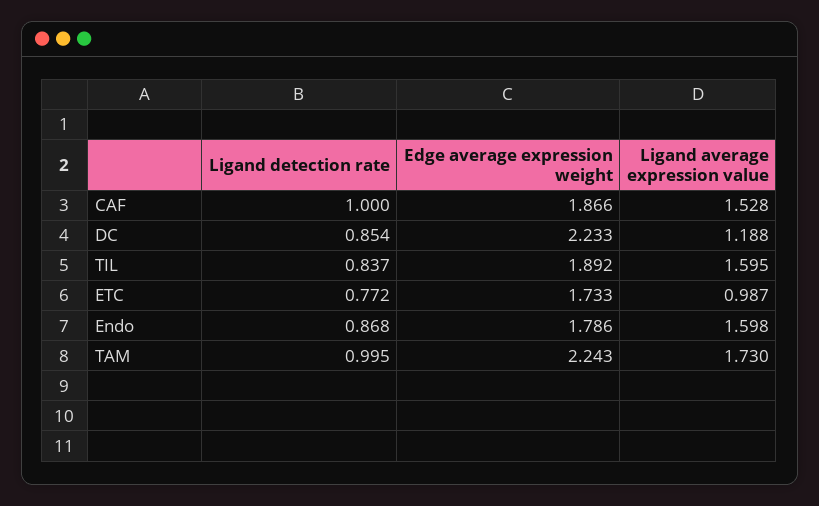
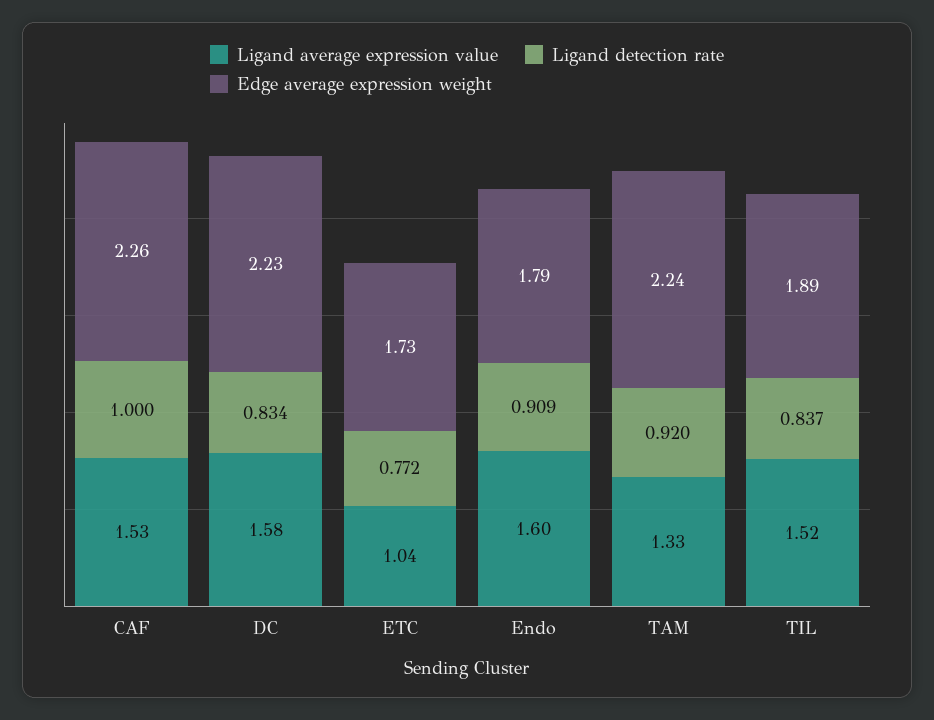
  {
    "Ligand detection rate": {
      "CAF": 1,
-     "DC": 0.854,
+     "DC": 0.834,
      "TIL": 0.837,
      "ETC": 0.772,
-     "Endo": 0.868,
+     "Endo": 0.909,
-     "TAM": 0.995
+     "TAM": 0.92
    },
    "Edge average expression weight": {
-     "CAF": 1.866,
+     "CAF": 2.26,
      "DC": 2.233,
      "TIL": 1.892,
      "ETC": 1.733,
      "Endo": 1.786,
      "TAM": 2.243
    },
    "Ligand average expression value": {
      "CAF": 1.528,
-     "DC": 1.188,
+     "DC": 1.58,
-     "TIL": 1.595,
+     "TIL": 1.52,
-     "ETC": 0.987,
+     "ETC": 1.04,
      "Endo": 1.598,
-     "TAM": 1.73
+     "TAM": 1.33
    }
  }

